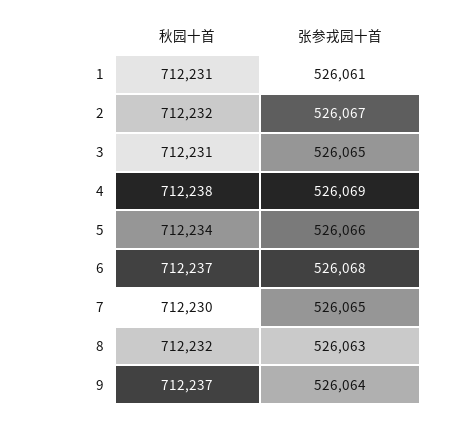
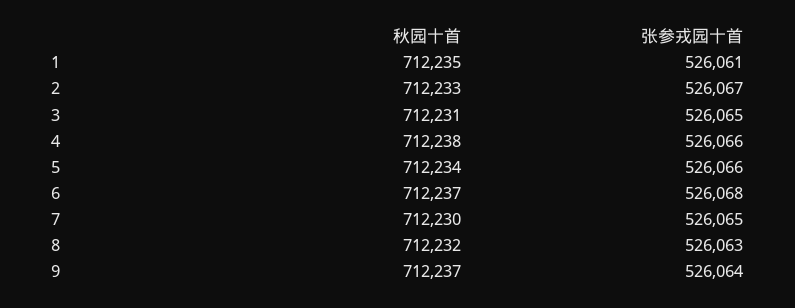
  {
    "秋园十首": {
-     "1": 712231,
+     "1": 712235,
-     "2": 712232,
+     "2": 712233,
      "3": 712231,
      "4": 712238,
      "5": 712234,
      "6": 712237,
      "7": 712230,
      "8": 712232,
      "9": 712237
    },
    "张参戎园十首": {
      "1": 526061,
      "2": 526067,
      "3": 526065,
-     "4": 526069,
+     "4": 526066,
      "5": 526066,
      "6": 526068,
      "7": 526065,
      "8": 526063,
      "9": 526064
    }
  }

